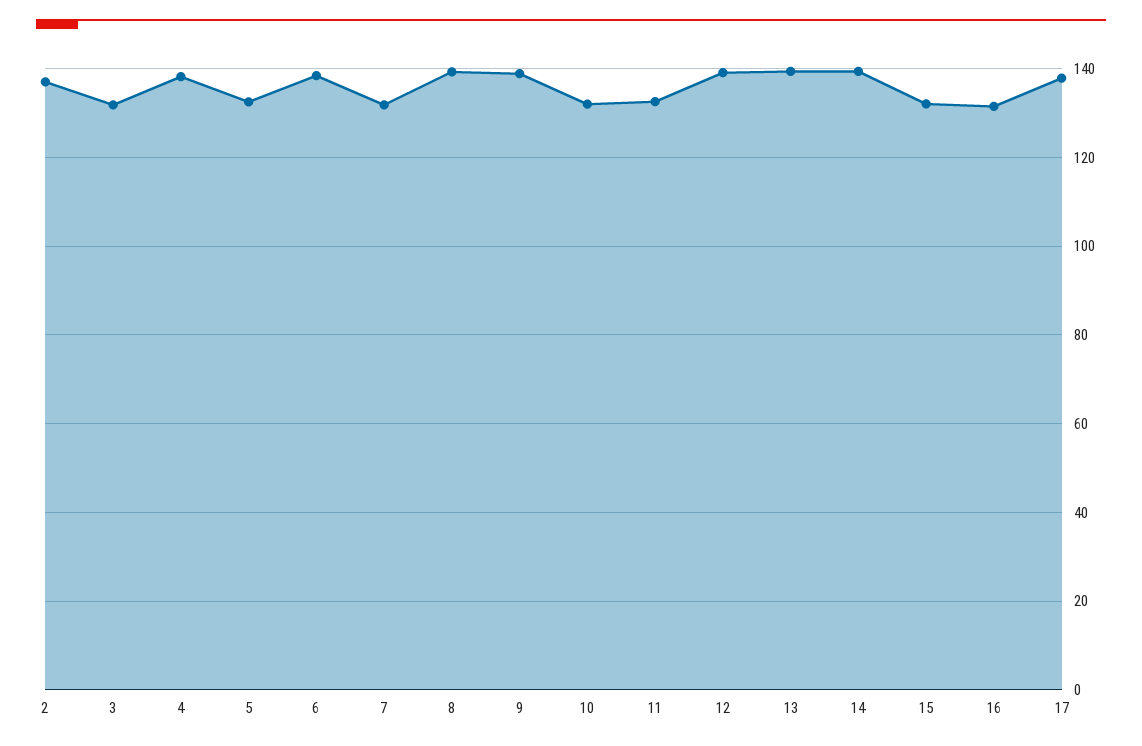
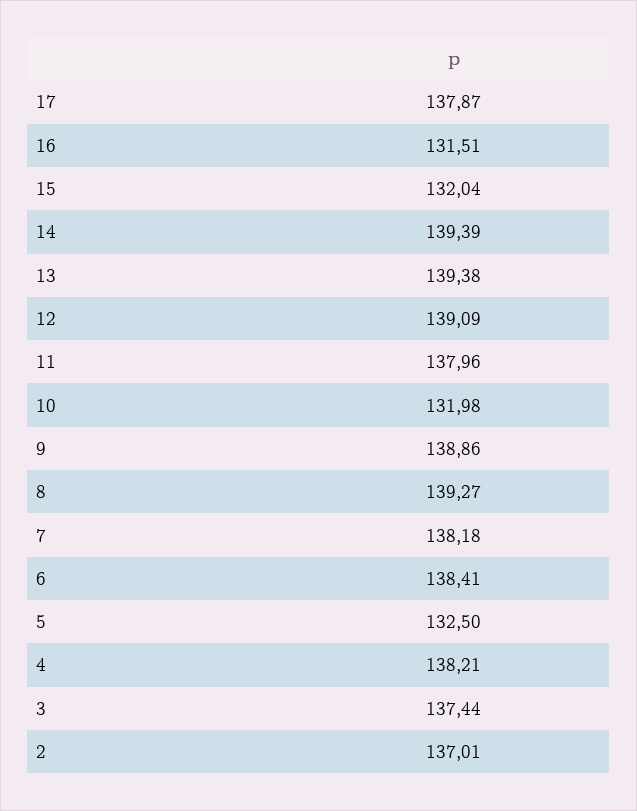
  {
    "2": 137.01,
-   "3": 132,
+   "3": 137.44,
    "4": 138.21,
    "5": 132.5,
    "6": 138.41,
-   "7": 132,
+   "7": 138.18,
    "8": 139.27,
    "9": 138.86,
    "10": 131.98,
-   "11": 132,
+   "11": 137.96,
    "12": 139.09,
    "13": 139.38,
    "14": 139.39,
    "15": 132.04,
    "16": 131.51,
    "17": 137.87
  }

